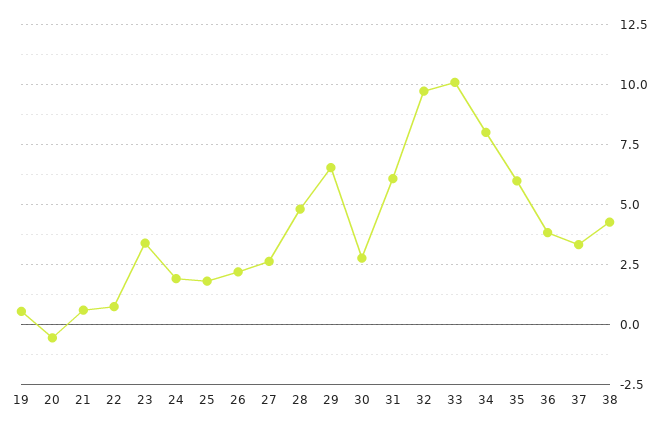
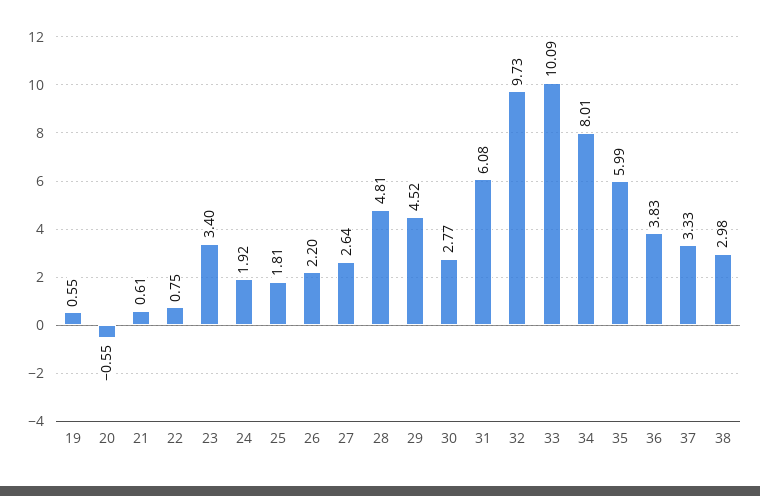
  {
    "19": 0.55,
    "20": -0.55,
    "21": 0.61,
    "22": 0.75,
    "23": 3.4,
    "24": 1.92,
    "25": 1.81,
    "26": 2.2,
    "27": 2.64,
    "28": 4.81,
-   "29": 6.5,
+   "29": 4.52,
    "30": 2.77,
    "31": 6.08,
    "32": 9.73,
    "33": 10.09,
    "34": 8.01,
    "35": 5.99,
    "36": 3.83,
    "37": 3.33,
-   "38": 4.25
+   "38": 2.98
  }

